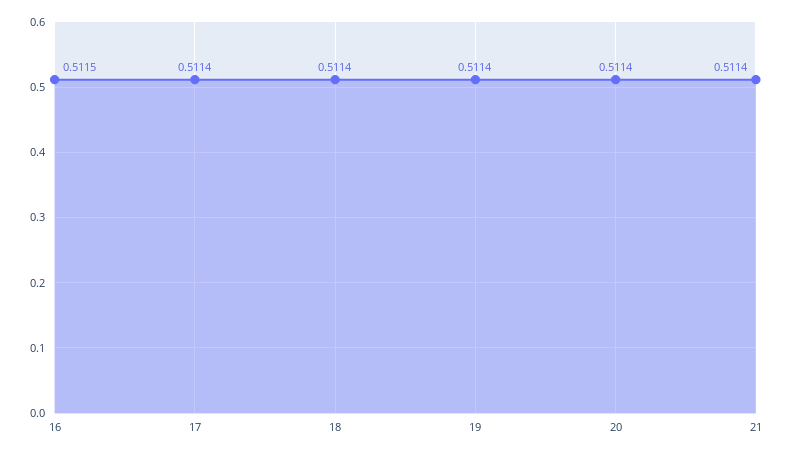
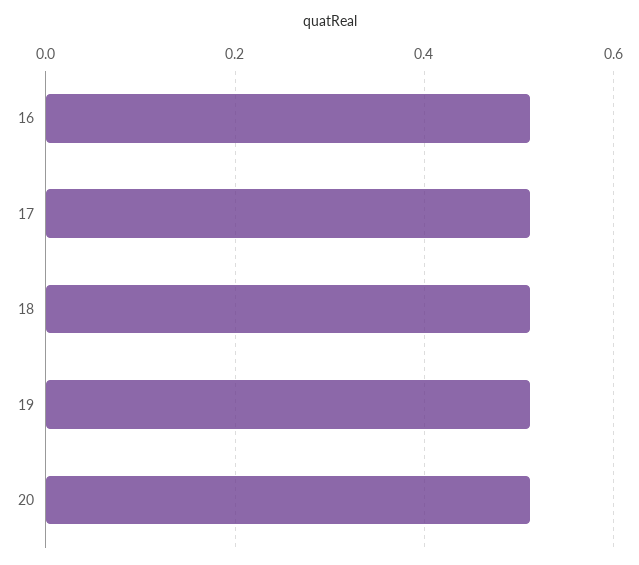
  {
    "16": 0.5115,
    "17": 0.5114,
    "18": 0.5114,
    "19": 0.5114,
-   "20": 0.5114,
+   "20": 0.5114
-   "21": 0.5114
  }

